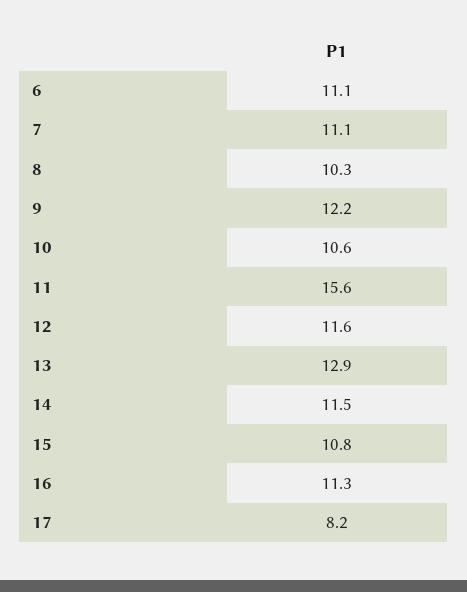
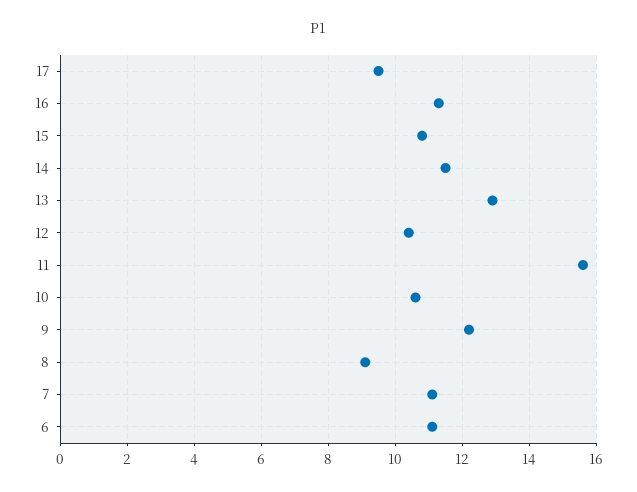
  {
    "6": 11.1,
    "7": 11.1,
-   "8": 10.3,
+   "8": 9,
    "9": 12.2,
    "10": 10.6,
    "11": 15.6,
-   "12": 11.6,
+   "12": 10.5,
    "13": 12.9,
    "14": 11.5,
    "15": 10.8,
    "16": 11.3,
-   "17": 8.2
+   "17": 9.5
  }

